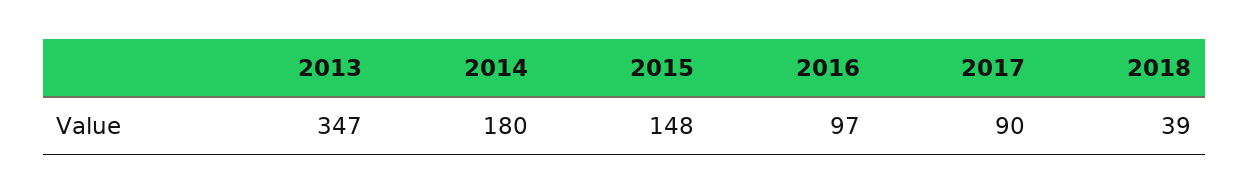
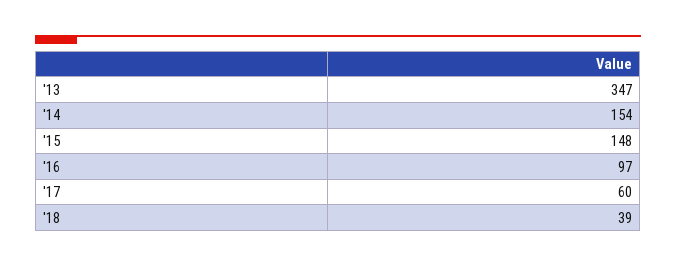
  {
    "2013": 347,
-   "2014": 180,
+   "2014": 154,
    "2015": 148,
    "2016": 97,
-   "2017": 90,
+   "2017": 60,
    "2018": 39
  }

